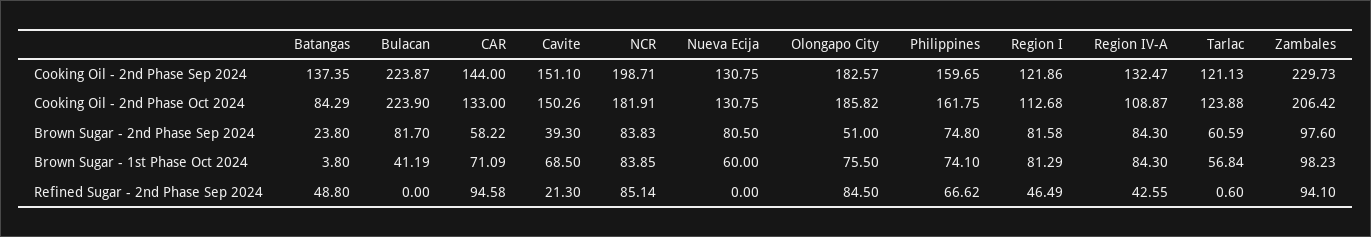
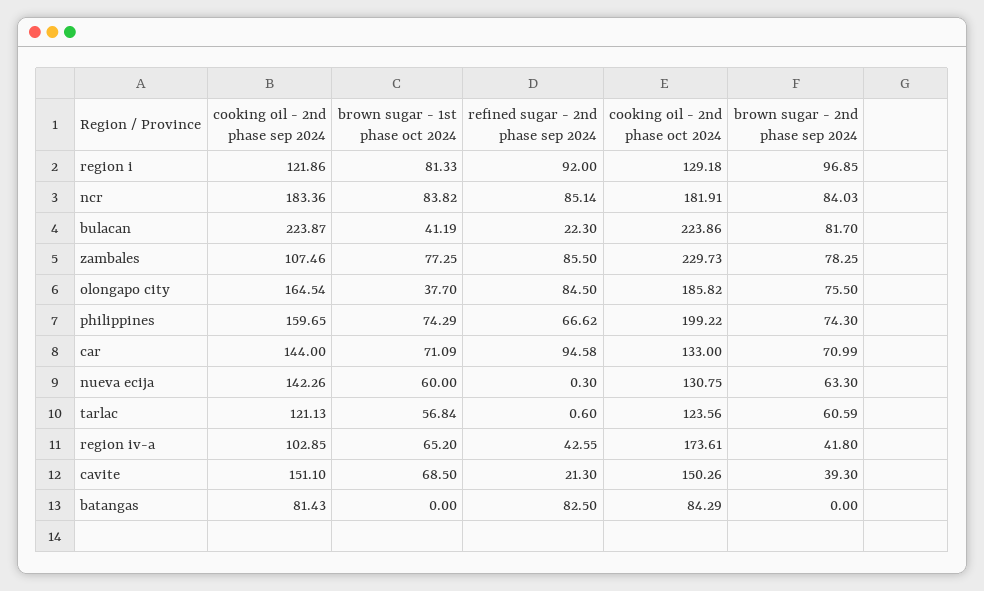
  {
    "Batangas": {
-     "Cooking Oil - 2nd Phase Sep 2024": 137.35,
+     "Cooking Oil - 2nd Phase Sep 2024": 81.43,
      "Cooking Oil - 2nd Phase Oct 2024": 84.29,
-     "Brown Sugar - 2nd Phase Sep 2024": 23.8,
+     "Brown Sugar - 2nd Phase Sep 2024": 0,
-     "Brown Sugar - 1st Phase Oct 2024": 3.8,
+     "Brown Sugar - 1st Phase Oct 2024": 0,
-     "Refined Sugar - 2nd Phase Sep 2024": 48.8
+     "Refined Sugar - 2nd Phase Sep 2024": 82.5
    },
    "Bulacan": {
      "Cooking Oil - 2nd Phase Sep 2024": 223.87,
-     "Cooking Oil - 2nd Phase Oct 2024": 223.9,
+     "Cooking Oil - 2nd Phase Oct 2024": 223.86,
      "Brown Sugar - 2nd Phase Sep 2024": 81.7,
      "Brown Sugar - 1st Phase Oct 2024": 41.19,
-     "Refined Sugar - 2nd Phase Sep 2024": 0
+     "Refined Sugar - 2nd Phase Sep 2024": 22.3
    },
    "CAR": {
      "Cooking Oil - 2nd Phase Sep 2024": 144,
      "Cooking Oil - 2nd Phase Oct 2024": 133,
-     "Brown Sugar - 2nd Phase Sep 2024": 58.22,
+     "Brown Sugar - 2nd Phase Sep 2024": 70.99,
      "Brown Sugar - 1st Phase Oct 2024": 71.09,
      "Refined Sugar - 2nd Phase Sep 2024": 94.58
    },
    "Cavite": {
      "Cooking Oil - 2nd Phase Sep 2024": 151.1,
      "Cooking Oil - 2nd Phase Oct 2024": 150.26,
      "Brown Sugar - 2nd Phase Sep 2024": 39.3,
      "Brown Sugar - 1st Phase Oct 2024": 68.5,
      "Refined Sugar - 2nd Phase Sep 2024": 21.3
    },
    "NCR": {
-     "Cooking Oil - 2nd Phase Sep 2024": 198.71,
+     "Cooking Oil - 2nd Phase Sep 2024": 183.36,
      "Cooking Oil - 2nd Phase Oct 2024": 181.91,
-     "Brown Sugar - 2nd Phase Sep 2024": 83.83,
+     "Brown Sugar - 2nd Phase Sep 2024": 84.03,
-     "Brown Sugar - 1st Phase Oct 2024": 83.85,
+     "Brown Sugar - 1st Phase Oct 2024": 83.82,
      "Refined Sugar - 2nd Phase Sep 2024": 85.14
    },
    "Nueva Ecija": {
-     "Cooking Oil - 2nd Phase Sep 2024": 130.75,
+     "Cooking Oil - 2nd Phase Sep 2024": 142.26,
      "Cooking Oil - 2nd Phase Oct 2024": 130.75,
-     "Brown Sugar - 2nd Phase Sep 2024": 80.5,
+     "Brown Sugar - 2nd Phase Sep 2024": 63.3,
      "Brown Sugar - 1st Phase Oct 2024": 60,
-     "Refined Sugar - 2nd Phase Sep 2024": 0
+     "Refined Sugar - 2nd Phase Sep 2024": 0.3
    },
    "Olongapo City": {
-     "Cooking Oil - 2nd Phase Sep 2024": 182.57,
+     "Cooking Oil - 2nd Phase Sep 2024": 164.54,
      "Cooking Oil - 2nd Phase Oct 2024": 185.82,
-     "Brown Sugar - 2nd Phase Sep 2024": 51,
+     "Brown Sugar - 2nd Phase Sep 2024": 75.5,
-     "Brown Sugar - 1st Phase Oct 2024": 75.5,
+     "Brown Sugar - 1st Phase Oct 2024": 37.7,
      "Refined Sugar - 2nd Phase Sep 2024": 84.5
    },
    "Philippines": {
      "Cooking Oil - 2nd Phase Sep 2024": 159.65,
-     "Cooking Oil - 2nd Phase Oct 2024": 161.75,
+     "Cooking Oil - 2nd Phase Oct 2024": 199.22,
-     "Brown Sugar - 2nd Phase Sep 2024": 74.8,
+     "Brown Sugar - 2nd Phase Sep 2024": 74.3,
-     "Brown Sugar - 1st Phase Oct 2024": 74.1,
+     "Brown Sugar - 1st Phase Oct 2024": 74.29,
      "Refined Sugar - 2nd Phase Sep 2024": 66.62
    },
    "Region I": {
      "Cooking Oil - 2nd Phase Sep 2024": 121.86,
-     "Cooking Oil - 2nd Phase Oct 2024": 112.68,
+     "Cooking Oil - 2nd Phase Oct 2024": 129.18,
-     "Brown Sugar - 2nd Phase Sep 2024": 81.58,
+     "Brown Sugar - 2nd Phase Sep 2024": 96.85,
-     "Brown Sugar - 1st Phase Oct 2024": 81.29,
+     "Brown Sugar - 1st Phase Oct 2024": 81.33,
-     "Refined Sugar - 2nd Phase Sep 2024": 46.49
+     "Refined Sugar - 2nd Phase Sep 2024": 92
    },
    "Region IV-A": {
-     "Cooking Oil - 2nd Phase Sep 2024": 132.47,
+     "Cooking Oil - 2nd Phase Sep 2024": 102.85,
-     "Cooking Oil - 2nd Phase Oct 2024": 108.87,
+     "Cooking Oil - 2nd Phase Oct 2024": 173.61,
-     "Brown Sugar - 2nd Phase Sep 2024": 84.3,
+     "Brown Sugar - 2nd Phase Sep 2024": 41.8,
-     "Brown Sugar - 1st Phase Oct 2024": 84.3,
+     "Brown Sugar - 1st Phase Oct 2024": 65.2,
      "Refined Sugar - 2nd Phase Sep 2024": 42.55
    },
    "Tarlac": {
      "Cooking Oil - 2nd Phase Sep 2024": 121.13,
-     "Cooking Oil - 2nd Phase Oct 2024": 123.88,
+     "Cooking Oil - 2nd Phase Oct 2024": 123.56,
      "Brown Sugar - 2nd Phase Sep 2024": 60.59,
      "Brown Sugar - 1st Phase Oct 2024": 56.84,
      "Refined Sugar - 2nd Phase Sep 2024": 0.6
    },
    "Zambales": {
-     "Cooking Oil - 2nd Phase Sep 2024": 229.73,
+     "Cooking Oil - 2nd Phase Sep 2024": 107.46,
-     "Cooking Oil - 2nd Phase Oct 2024": 206.42,
+     "Cooking Oil - 2nd Phase Oct 2024": 229.73,
-     "Brown Sugar - 2nd Phase Sep 2024": 97.6,
+     "Brown Sugar - 2nd Phase Sep 2024": 78.25,
-     "Brown Sugar - 1st Phase Oct 2024": 98.23,
+     "Brown Sugar - 1st Phase Oct 2024": 77.25,
-     "Refined Sugar - 2nd Phase Sep 2024": 94.1
+     "Refined Sugar - 2nd Phase Sep 2024": 85.5
    }
  }

